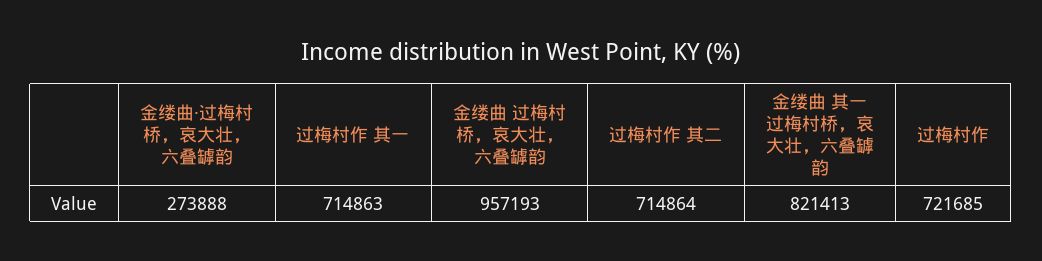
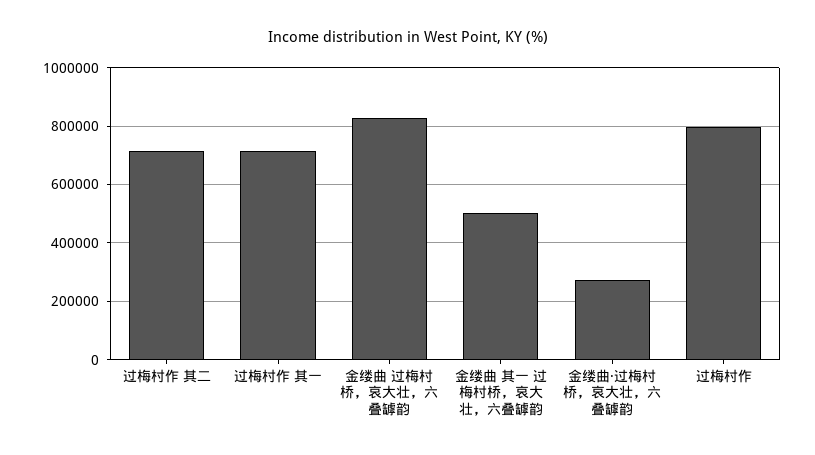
  {
    "金缕曲·过梅村桥，哀大壮，六叠罅韵": 273888,
    "过梅村作 其一": 714863,
-   "金缕曲 过梅村桥，哀大壮，六叠罅韵": 957193,
+   "金缕曲 过梅村桥，哀大壮，六叠罅韵": 825000,
    "过梅村作 其二": 714864,
-   "金缕曲 其一 过梅村桥，哀大壮，六叠罅韵": 821413,
+   "金缕曲 其一 过梅村桥，哀大壮，六叠罅韵": 500000,
-   "过梅村作": 721685
+   "过梅村作": 800000
  }

